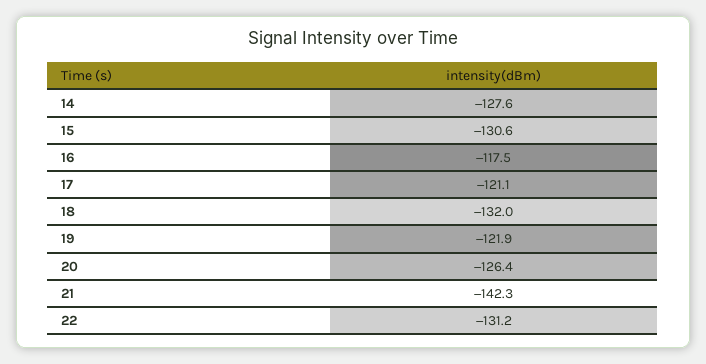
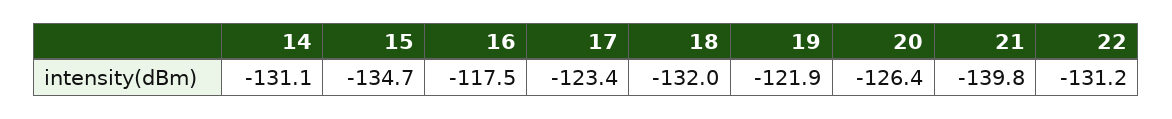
  {
-   "14": -127.6,
+   "14": -131.1,
-   "15": -130.6,
+   "15": -134.7,
    "16": -117.5,
-   "17": -121.1,
+   "17": -123.4,
    "18": -132,
    "19": -121.9,
    "20": -126.4,
-   "21": -142.3,
+   "21": -139.8,
    "22": -131.2
  }

